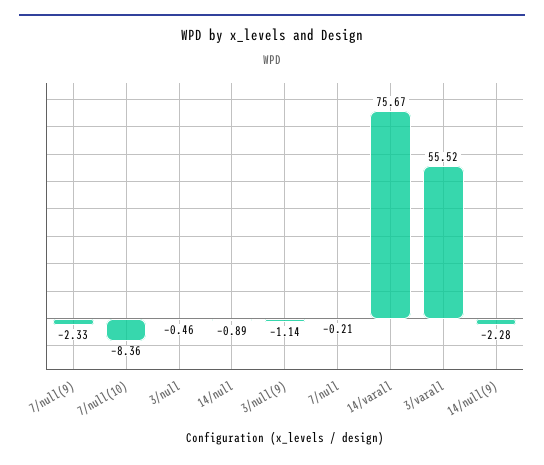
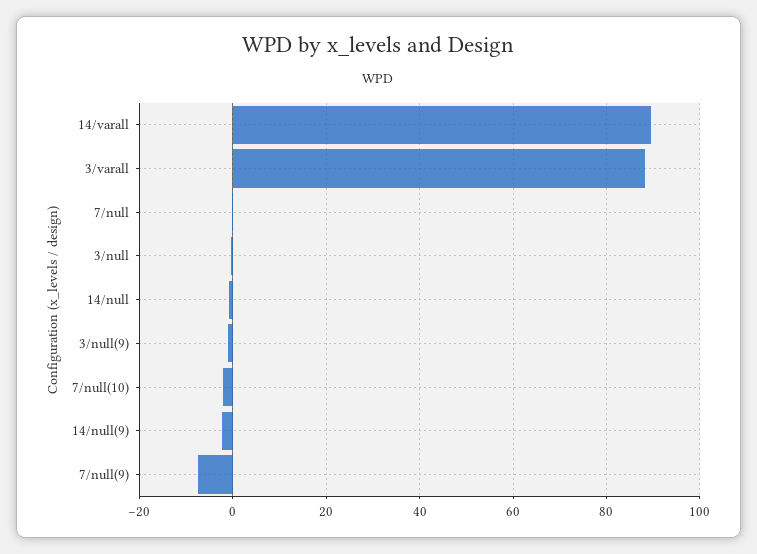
  {
-   "7/null(9)": -2.33,
+   "7/null(9)": -8,
-   "7/null(10)": -8.36,
+   "7/null(10)": -2,
    "3/null": -0.46,
    "14/null": -0.89,
    "3/null(9)": -1.14,
    "7/null": -0.21,
-   "14/varall": 75.67,
+   "14/varall": 90,
-   "3/varall": 55.52,
+   "3/varall": 88,
    "14/null(9)": -2.28
  }

